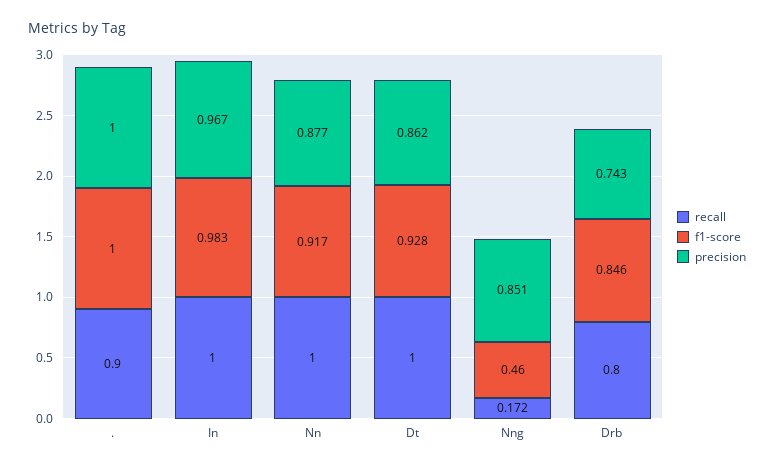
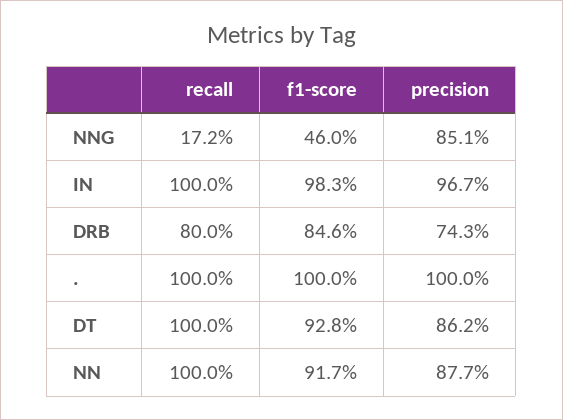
  {
    "recall": {
-     ".": 0.9,
+     ".": 1,
      "In": 1,
      "Nn": 1,
      "Dt": 1,
      "Nng": 0.172,
      "Drb": 0.8
    },
    "f1-score": {
      ".": 1,
      "In": 0.983,
      "Nn": 0.917,
      "Dt": 0.928,
      "Nng": 0.46,
      "Drb": 0.846
    },
    "precision": {
      ".": 1,
      "In": 0.967,
      "Nn": 0.877,
      "Dt": 0.862,
      "Nng": 0.851,
      "Drb": 0.743
    }
  }

